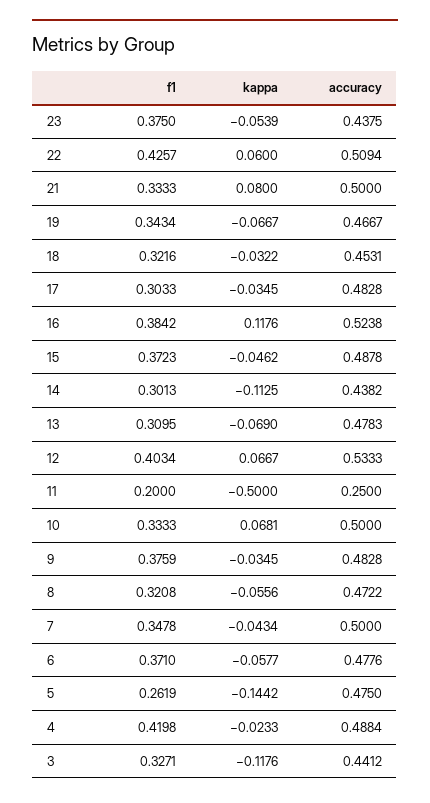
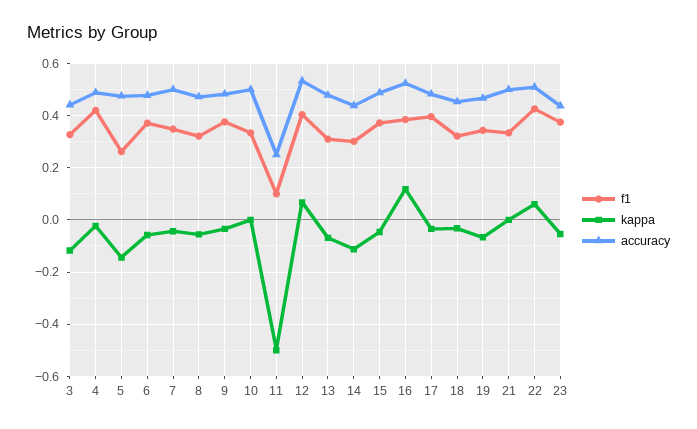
  {
    "f1": {
      "23": 0.375,
      "22": 0.4257,
      "21": 0.3333,
      "19": 0.3434,
      "18": 0.3216,
-     "17": 0.3033,
+     "17": 0.4,
      "16": 0.3842,
      "15": 0.3723,
      "14": 0.3013,
      "13": 0.3095,
      "12": 0.4034,
-     "11": 0.2,
+     "11": 0.1,
      "10": 0.3333,
      "9": 0.3759,
      "8": 0.3208,
      "7": 0.3478,
      "6": 0.371,
      "5": 0.2619,
      "4": 0.4198,
      "3": 0.3271
    },
    "kappa": {
      "23": -0.0539,
      "22": 0.06,
-     "21": 0.08,
+     "21": 0,
      "19": -0.0667,
      "18": -0.0322,
      "17": -0.0345,
      "16": 0.1176,
      "15": -0.0462,
      "14": -0.1125,
      "13": -0.069,
      "12": 0.0667,
      "11": -0.5,
-     "10": 0.0681,
+     "10": 0,
      "9": -0.0345,
      "8": -0.0556,
      "7": -0.0434,
      "6": -0.0577,
      "5": -0.1442,
      "4": -0.0233,
      "3": -0.1176
    },
    "accuracy": {
      "23": 0.4375,
      "22": 0.5094,
      "21": 0.5,
      "19": 0.4667,
      "18": 0.4531,
      "17": 0.4828,
      "16": 0.5238,
      "15": 0.4878,
      "14": 0.4382,
      "13": 0.4783,
      "12": 0.5333,
      "11": 0.25,
      "10": 0.5,
      "9": 0.4828,
      "8": 0.4722,
      "7": 0.5,
      "6": 0.4776,
      "5": 0.475,
      "4": 0.4884,
      "3": 0.4412
    }
  }

